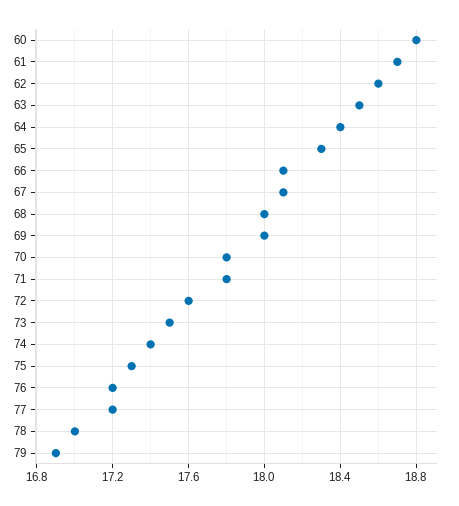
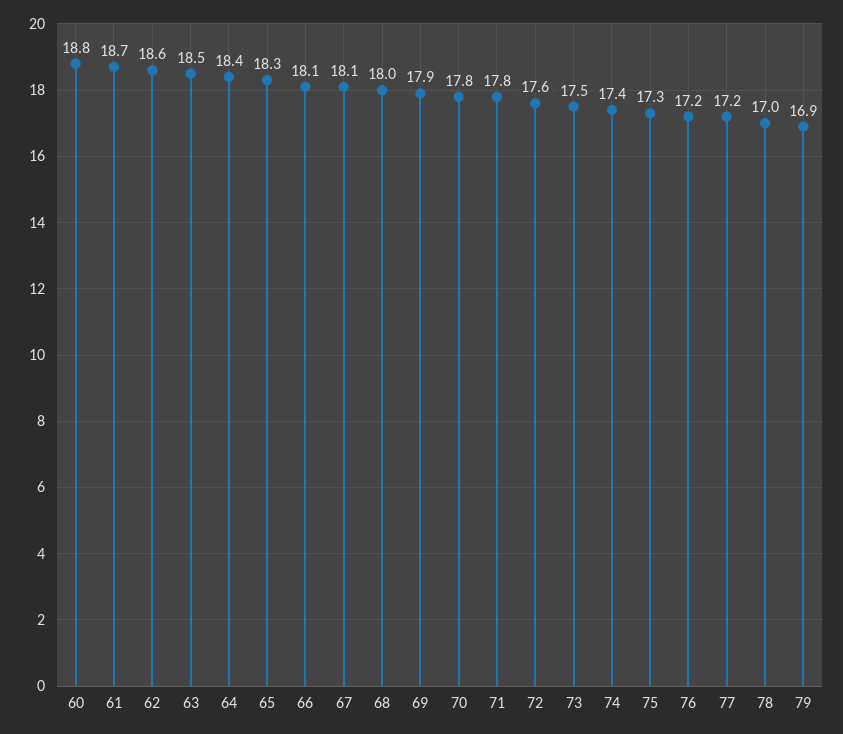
  {
    "60": 18.8,
    "61": 18.7,
    "62": 18.6,
    "63": 18.5,
    "64": 18.4,
    "65": 18.3,
    "66": 18.1,
    "67": 18.1,
    "68": 18,
-   "69": 18,
+   "69": 17.9,
    "70": 17.8,
    "71": 17.8,
    "72": 17.6,
    "73": 17.5,
    "74": 17.4,
    "75": 17.3,
    "76": 17.2,
    "77": 17.2,
    "78": 17,
    "79": 16.9
  }

